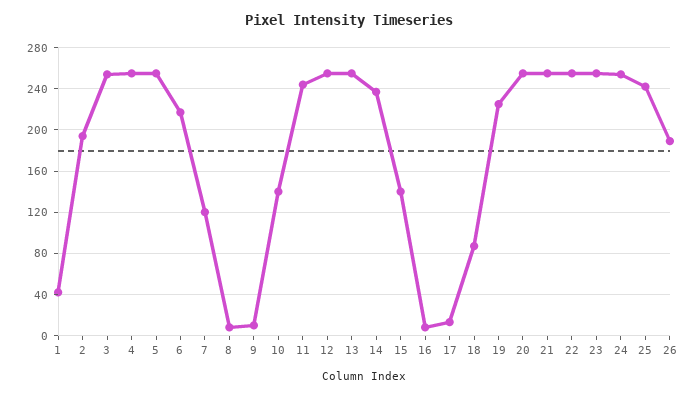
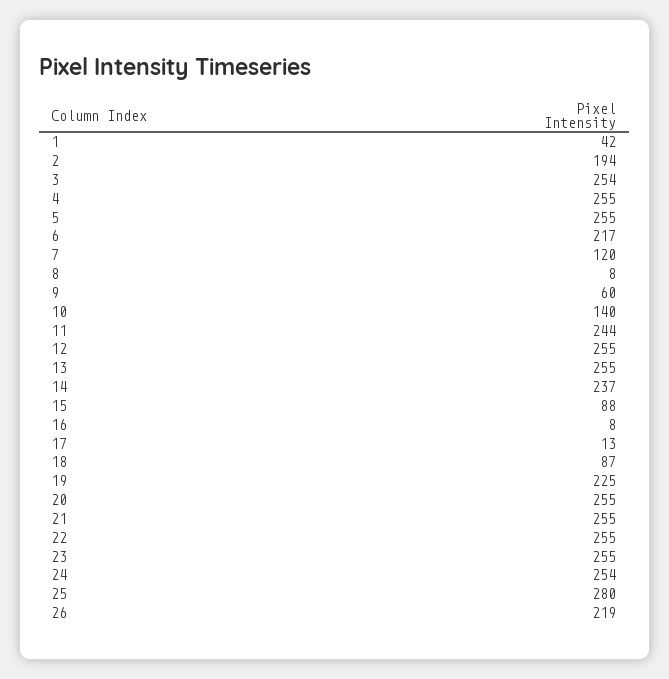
  {
    "1": 42,
    "2": 194,
    "3": 254,
    "4": 255,
    "5": 255,
    "6": 217,
    "7": 120,
    "8": 8,
-   "9": 10,
+   "9": 60,
    "10": 140,
    "11": 244,
    "12": 255,
    "13": 255,
    "14": 237,
-   "15": 140,
+   "15": 88,
    "16": 8,
    "17": 13,
    "18": 87,
    "19": 225,
    "20": 255,
    "21": 255,
    "22": 255,
    "23": 255,
    "24": 254,
-   "25": 240,
+   "25": 280,
-   "26": 190
+   "26": 219
  }

